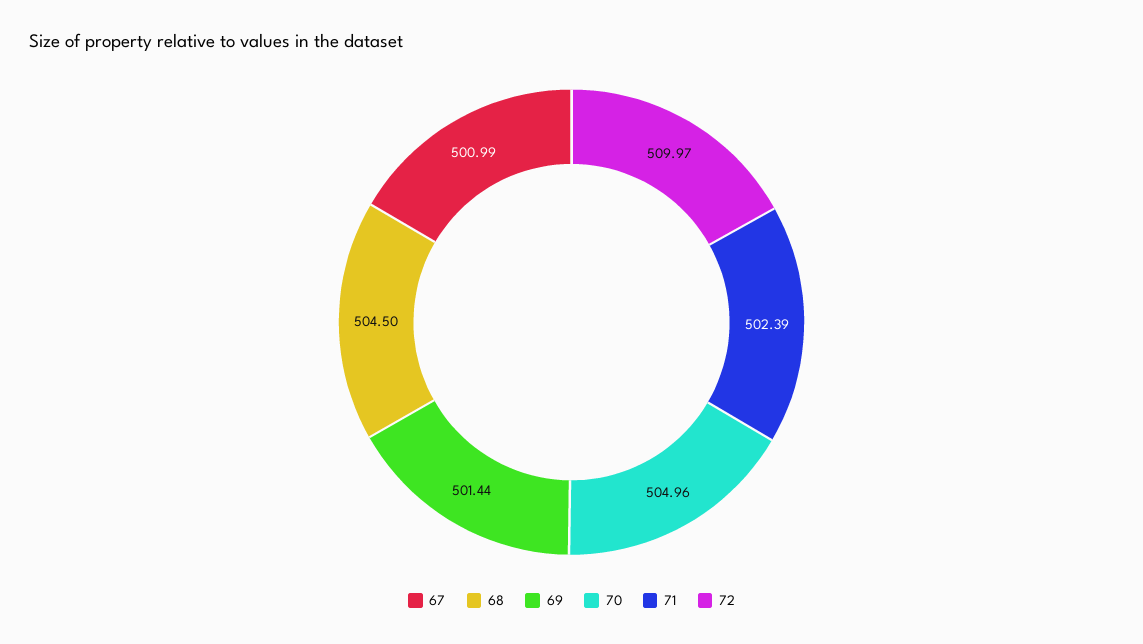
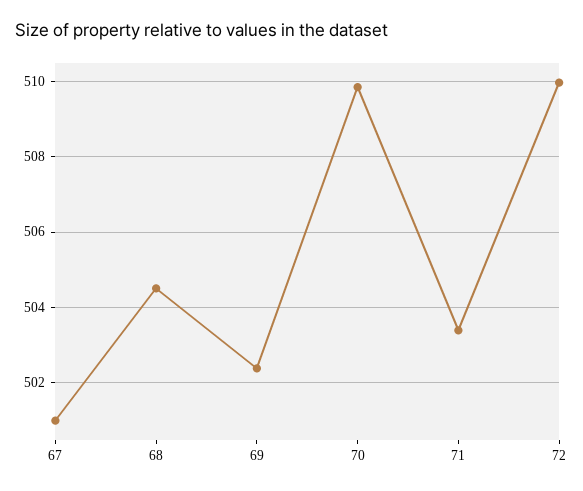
  {
    "67": 500.99,
    "68": 504.5,
-   "69": 501.44,
+   "69": 502.4,
-   "70": 504.96,
+   "70": 509.8,
-   "71": 502.39,
+   "71": 503.4,
    "72": 509.97
  }

